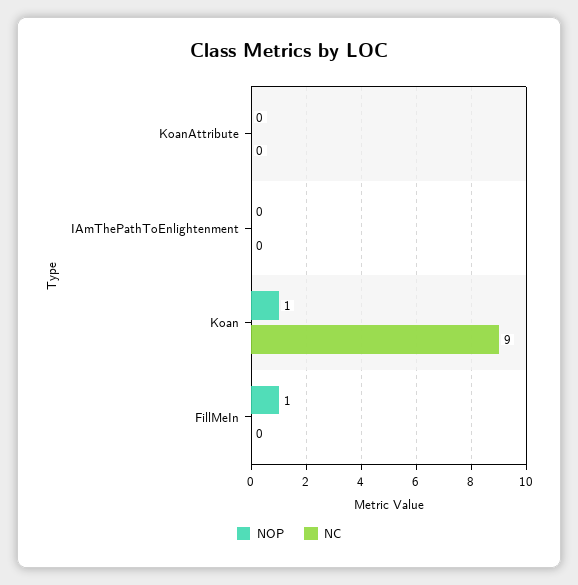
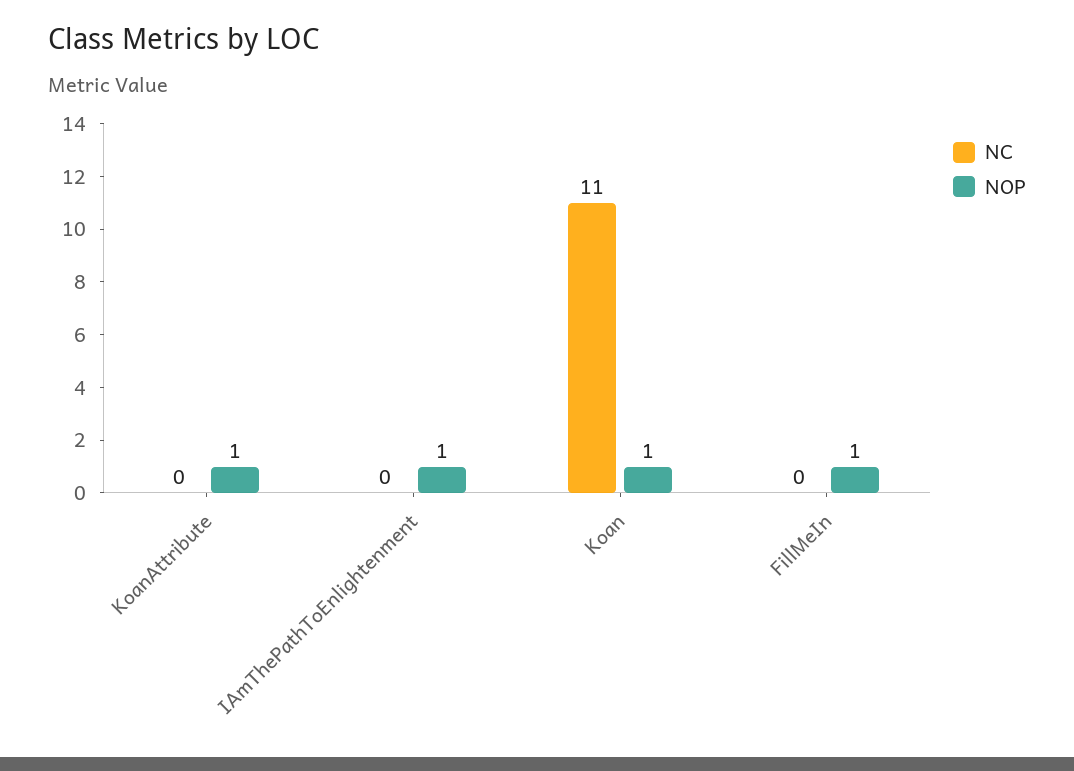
  {
    "NOP": {
-     "KoanAttribute": 0,
+     "KoanAttribute": 1,
-     "IAmThePathToEnlightenment": 0,
+     "IAmThePathToEnlightenment": 1,
      "Koan": 1,
      "FillMeIn": 1
    },
    "NC": {
      "KoanAttribute": 0,
      "IAmThePathToEnlightenment": 0,
-     "Koan": 9,
+     "Koan": 11,
      "FillMeIn": 0
    }
  }

